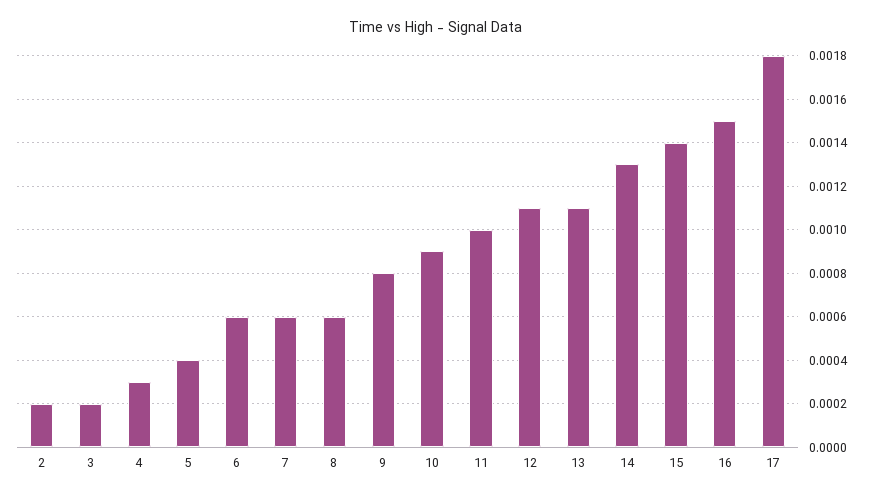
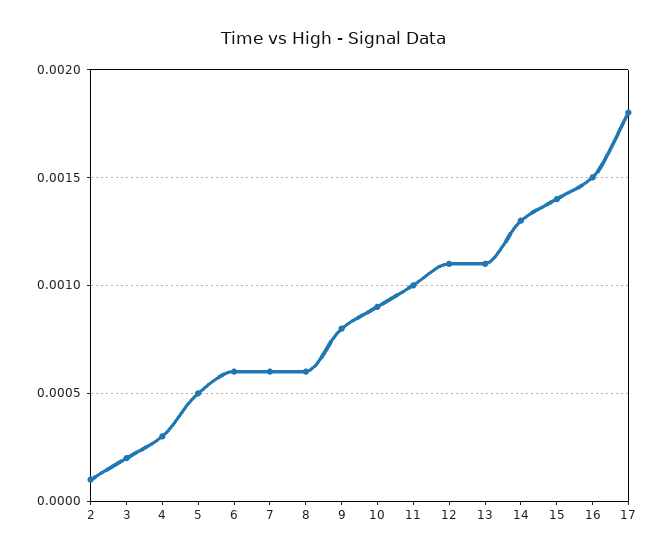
  {
-   "2": 0.0002,
+   "2": 0.0001,
    "3": 0.0002,
    "4": 0.0003,
-   "5": 0.0004,
+   "5": 0.0005,
    "6": 0.0006,
    "7": 0.0006,
    "8": 0.0006,
    "9": 0.0008,
    "10": 0.0009,
    "11": 0.001,
    "12": 0.0011,
    "13": 0.0011,
    "14": 0.0013,
    "15": 0.0014,
    "16": 0.0015,
    "17": 0.0018
  }

